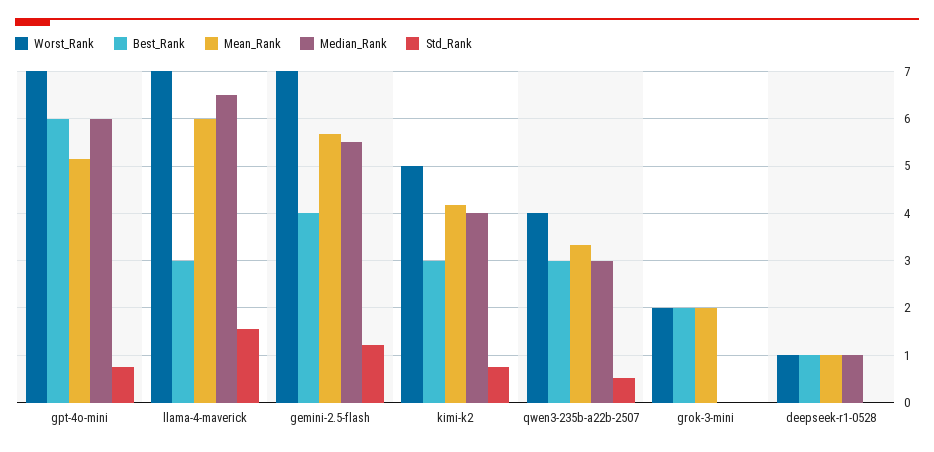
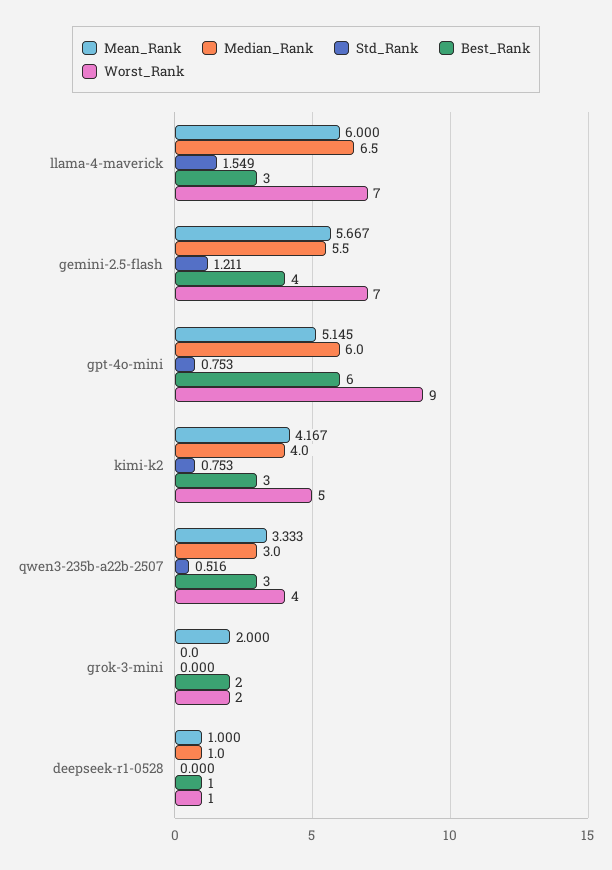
  {
    "Worst_Rank": {
-     "gpt-4o-mini": 7,
+     "gpt-4o-mini": 9,
      "llama-4-maverick": 7,
      "gemini-2.5-flash": 7,
      "kimi-k2": 5,
      "qwen3-235b-a22b-2507": 4,
      "grok-3-mini": 2,
      "deepseek-r1-0528": 1
    },
    "Best_Rank": {
      "gpt-4o-mini": 6,
      "llama-4-maverick": 3,
      "gemini-2.5-flash": 4,
      "kimi-k2": 3,
      "qwen3-235b-a22b-2507": 3,
      "grok-3-mini": 2,
      "deepseek-r1-0528": 1
    },
    "Mean_Rank": {
      "gpt-4o-mini": 5.145,
      "llama-4-maverick": 6,
      "gemini-2.5-flash": 5.667,
      "kimi-k2": 4.167,
      "qwen3-235b-a22b-2507": 3.333,
      "grok-3-mini": 2,
      "deepseek-r1-0528": 1
    },
    "Median_Rank": {
      "gpt-4o-mini": 6,
      "llama-4-maverick": 6.5,
      "gemini-2.5-flash": 5.5,
      "kimi-k2": 4,
      "qwen3-235b-a22b-2507": 3,
      "grok-3-mini": 0,
      "deepseek-r1-0528": 1
    },
    "Std_Rank": {
      "gpt-4o-mini": 0.753,
      "llama-4-maverick": 1.549,
      "gemini-2.5-flash": 1.211,
      "kimi-k2": 0.753,
      "qwen3-235b-a22b-2507": 0.516,
      "grok-3-mini": 0,
      "deepseek-r1-0528": 0
    }
  }

